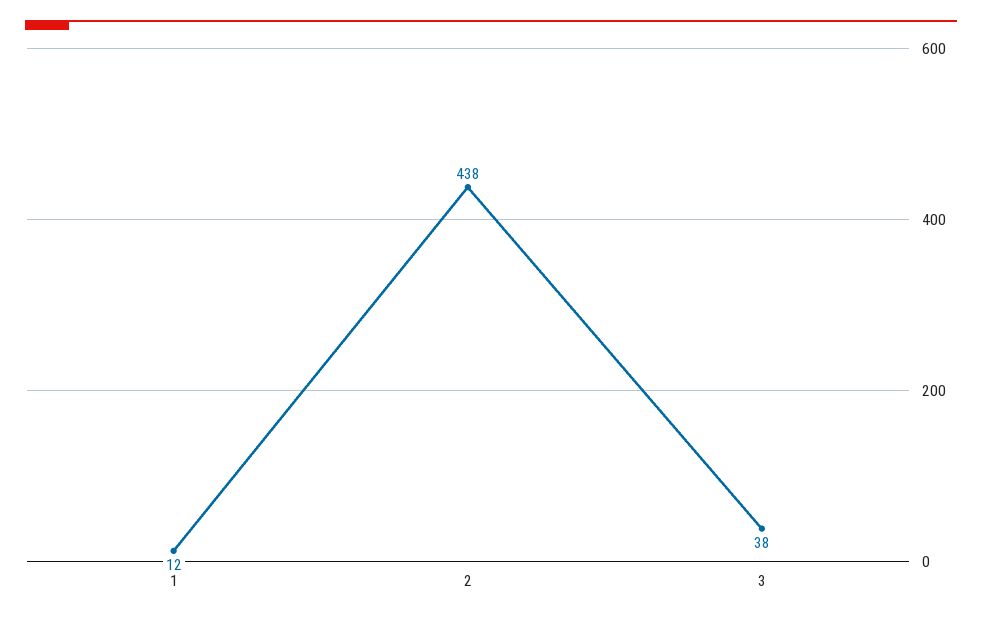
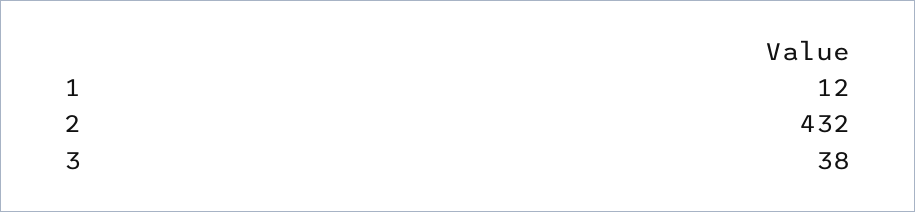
  {
    "1": 12,
-   "2": 438,
+   "2": 432,
    "3": 38
  }

